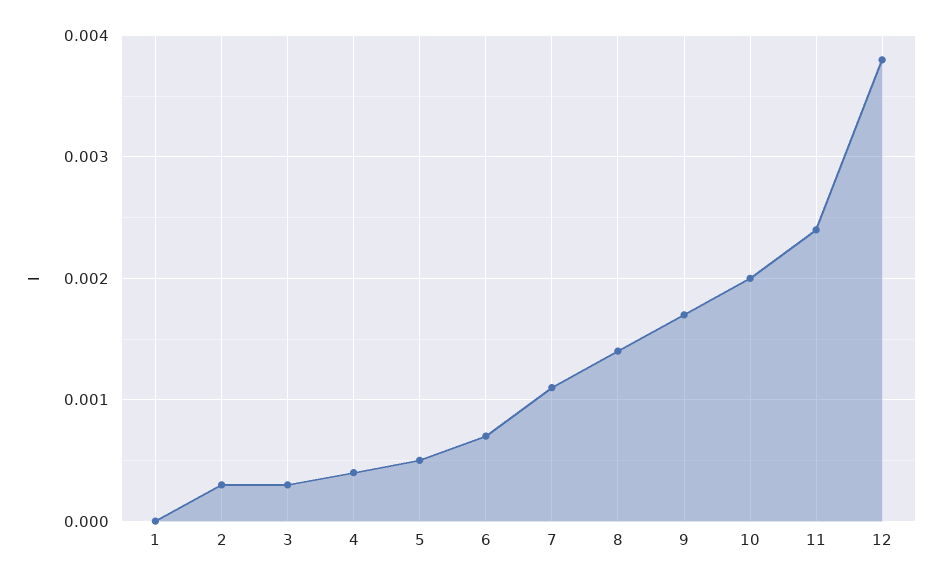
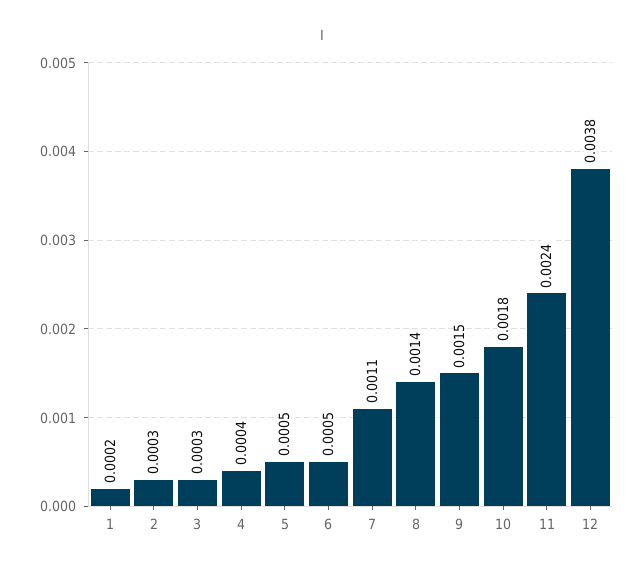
  {
-   "1": 0,
+   "1": 0.0002,
    "2": 0.0003,
    "3": 0.0003,
    "4": 0.0004,
    "5": 0.0005,
-   "6": 0.0007,
+   "6": 0.0005,
    "7": 0.0011,
    "8": 0.0014,
-   "9": 0.0017,
+   "9": 0.0015,
-   "10": 0.002,
+   "10": 0.0018,
    "11": 0.0024,
    "12": 0.0038
  }

